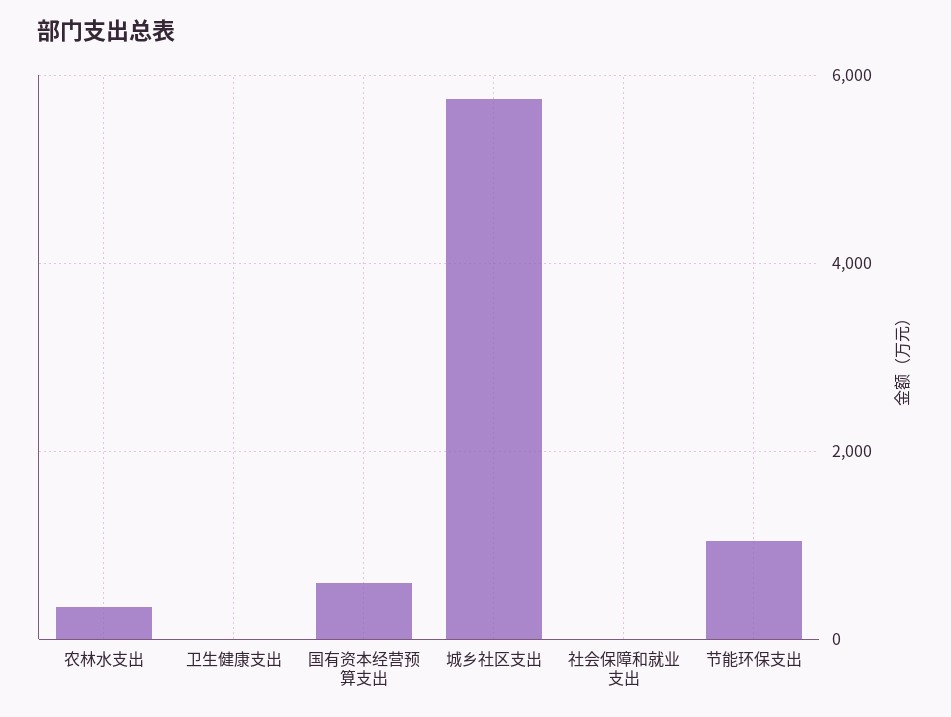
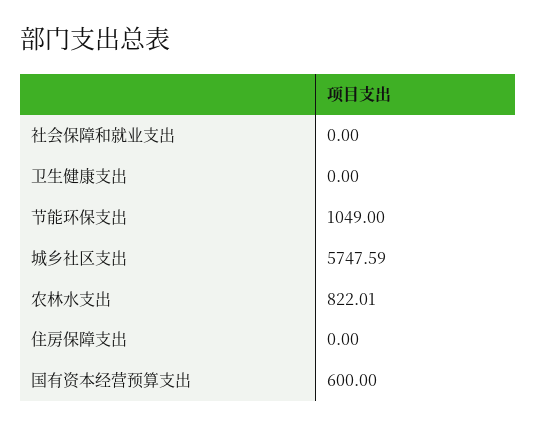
  {
-   "农林水支出": 400,
+   "农林水支出": 822.01,
    "卫生健康支出": 0,
    "国有资本经营预算支出": 600,
    "城乡社区支出": 5747.59,
    "社会保障和就业支出": 0,
-   "节能环保支出": 1049
+   "节能环保支出": 1049,
+   "住房保障支出": 0
  }

